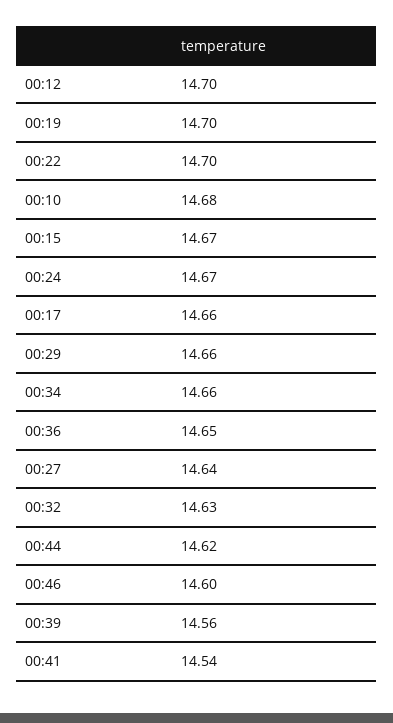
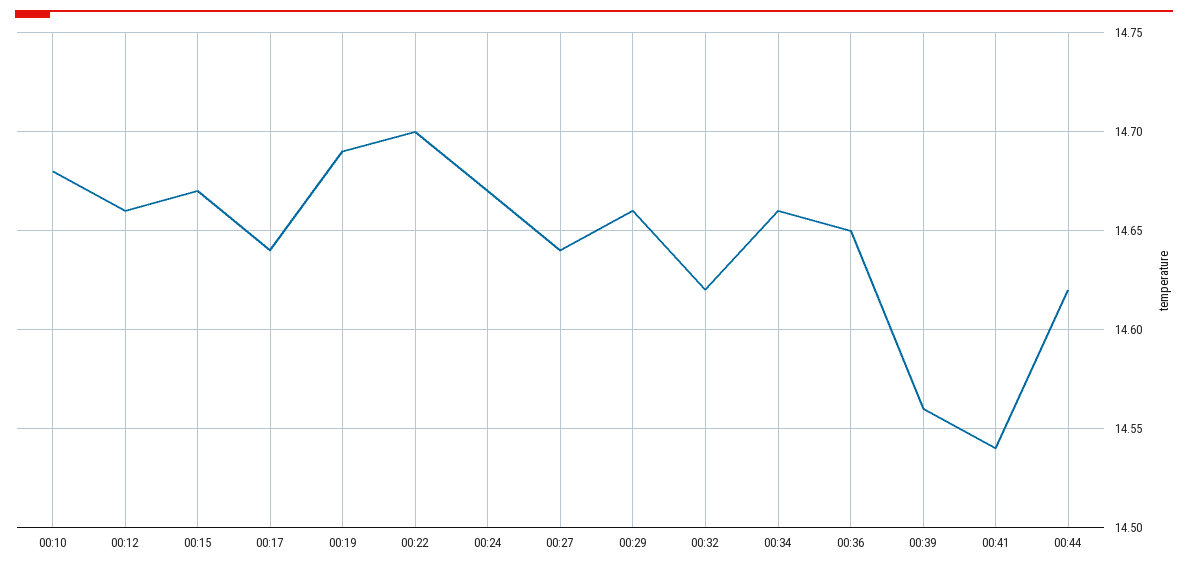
  {
-   "00:12": 14.7,
+   "00:12": 14.66,
-   "00:19": 14.7,
+   "00:19": 14.69,
    "00:22": 14.7,
    "00:10": 14.68,
    "00:15": 14.67,
    "00:24": 14.67,
-   "00:17": 14.66,
+   "00:17": 14.64,
    "00:29": 14.66,
    "00:34": 14.66,
    "00:36": 14.65,
    "00:27": 14.64,
-   "00:32": 14.63,
+   "00:32": 14.62,
    "00:44": 14.62,
-   "00:46": 14.6,
    "00:39": 14.56,
    "00:41": 14.54
  }

